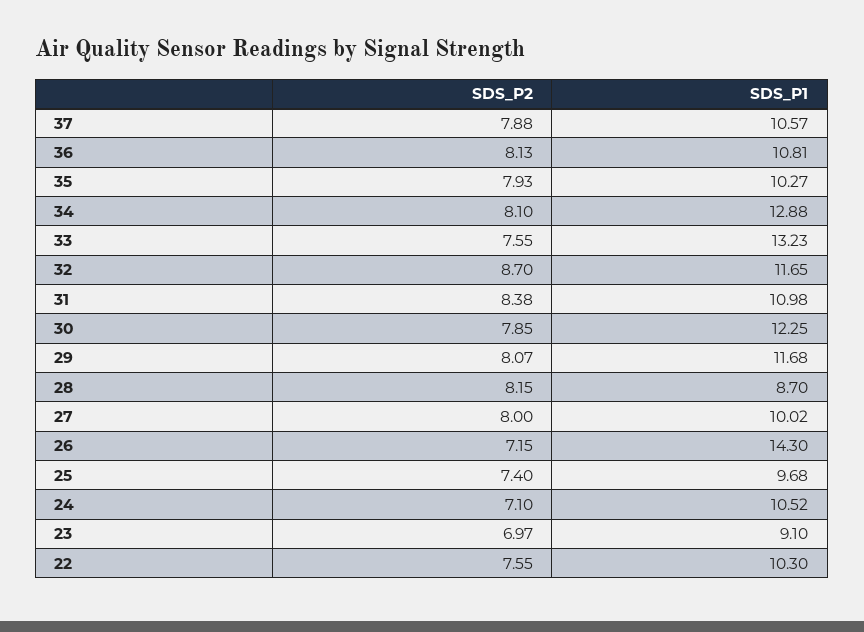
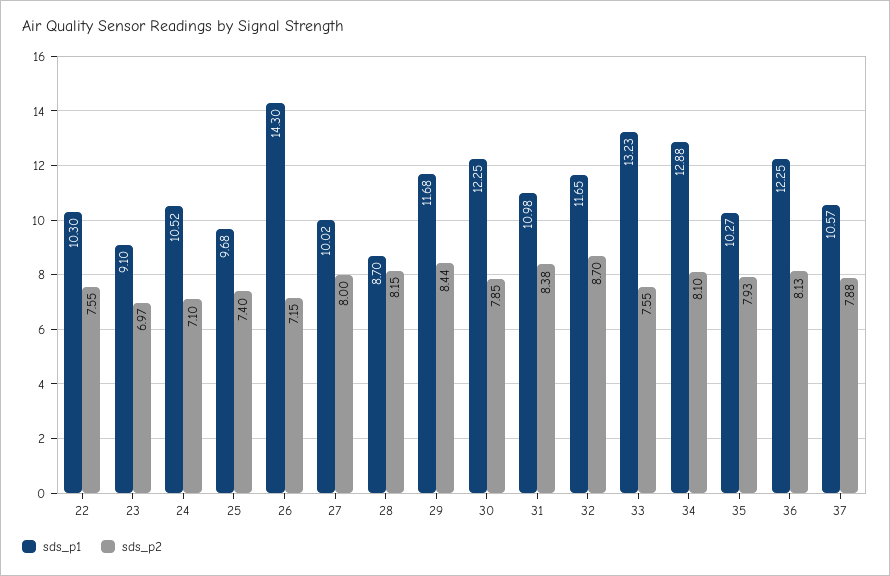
  {
    "SDS_P2": {
      "37": 7.88,
      "36": 8.13,
      "35": 7.93,
      "34": 8.1,
      "33": 7.55,
      "32": 8.7,
      "31": 8.38,
      "30": 7.85,
-     "29": 8.07,
+     "29": 8.44,
      "28": 8.15,
      "27": 8,
      "26": 7.15,
      "25": 7.4,
      "24": 7.1,
      "23": 6.97,
      "22": 7.55
    },
    "SDS_P1": {
      "37": 10.57,
-     "36": 10.81,
+     "36": 12.25,
      "35": 10.27,
      "34": 12.88,
      "33": 13.23,
      "32": 11.65,
      "31": 10.98,
      "30": 12.25,
      "29": 11.68,
      "28": 8.7,
      "27": 10.02,
      "26": 14.3,
      "25": 9.68,
      "24": 10.52,
      "23": 9.1,
      "22": 10.3
    }
  }

